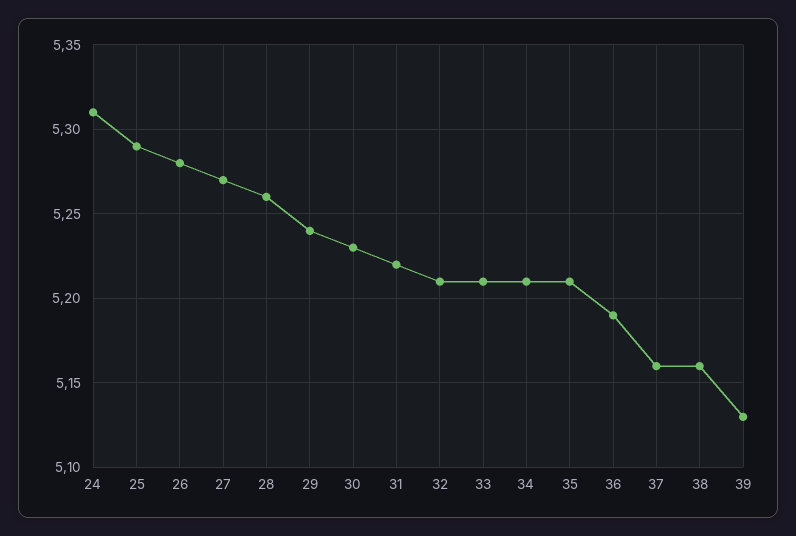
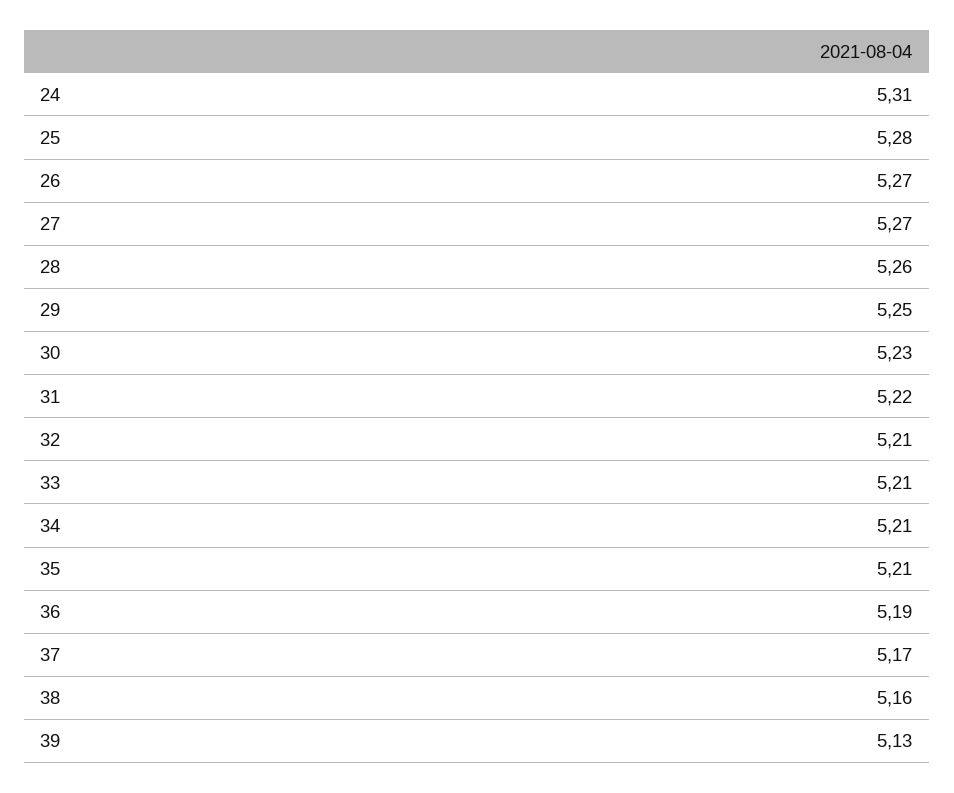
  {
    "24": 5.31,
-   "25": 5.29,
+   "25": 5.28,
-   "26": 5.28,
+   "26": 5.27,
    "27": 5.27,
    "28": 5.26,
-   "29": 5.24,
+   "29": 5.25,
    "30": 5.23,
    "31": 5.22,
    "32": 5.21,
    "33": 5.21,
    "34": 5.21,
    "35": 5.21,
    "36": 5.19,
-   "37": 5.16,
+   "37": 5.17,
    "38": 5.16,
    "39": 5.13
  }

